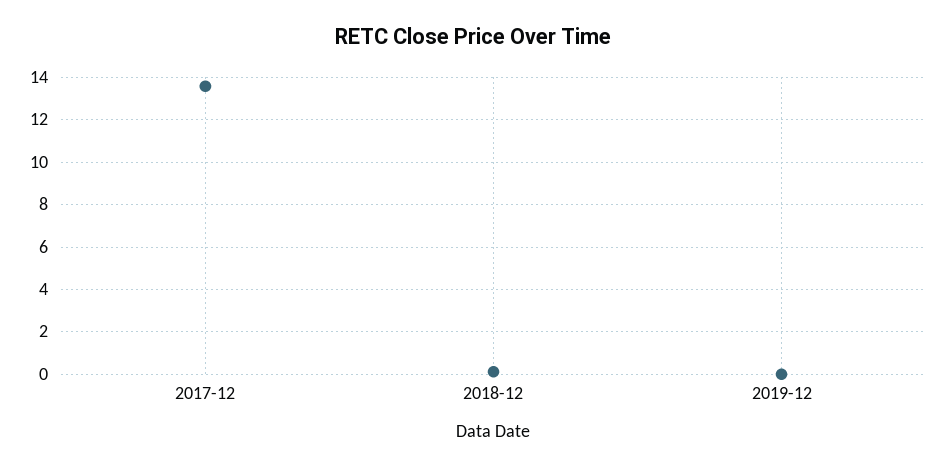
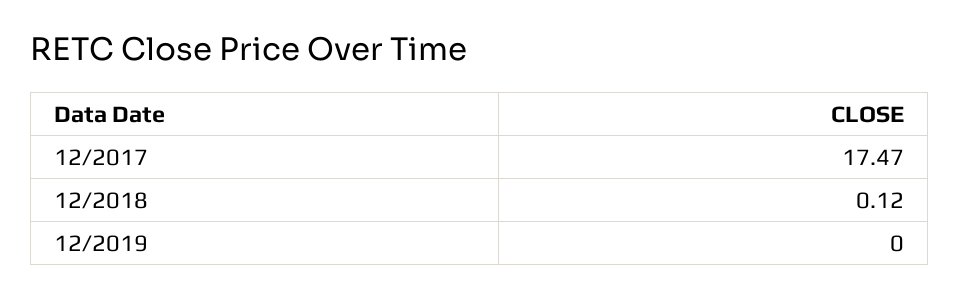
  {
-   "2017-12": 13.5,
+   "2017-12": 17.47,
    "2018-12": 0.12,
    "2019-12": 0
  }

